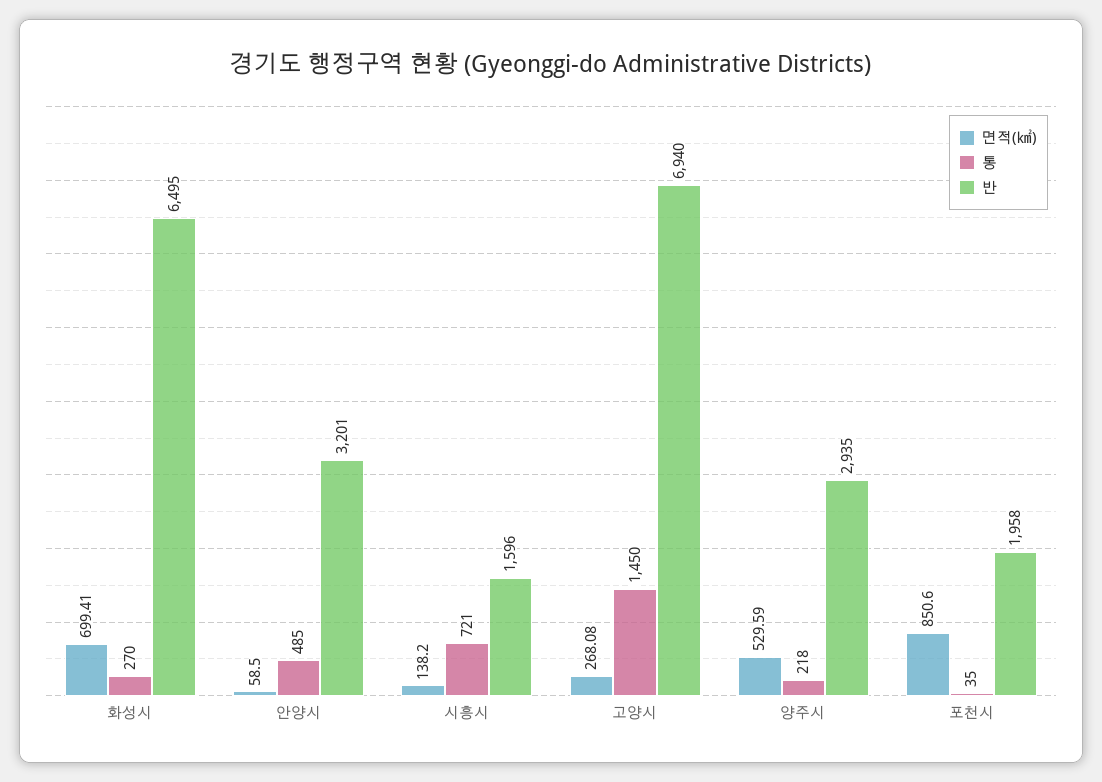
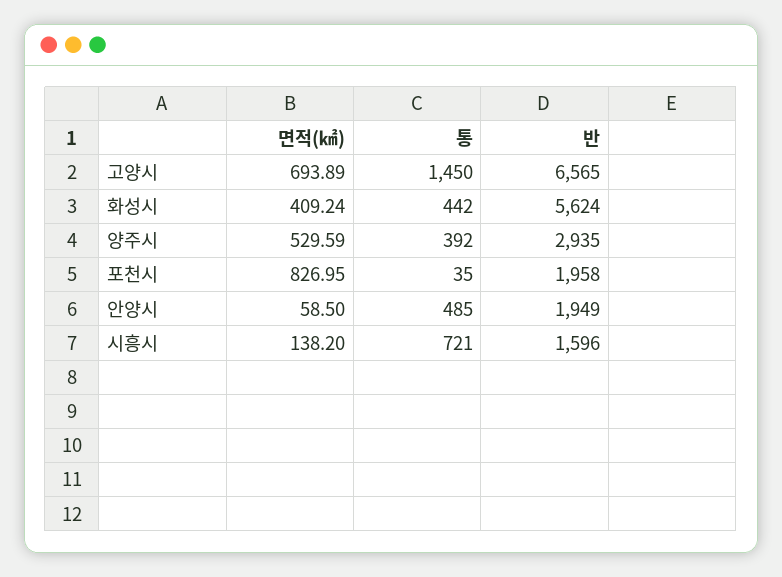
  {
    "면적(㎢)": {
-     "화성시": 699.41,
+     "화성시": 409.24,
      "안양시": 58.5,
      "시흥시": 138.2,
-     "고양시": 268.08,
+     "고양시": 693.89,
      "양주시": 529.59,
-     "포천시": 850.6
+     "포천시": 826.95
    },
    "통": {
-     "화성시": 270,
+     "화성시": 442,
      "안양시": 485,
      "시흥시": 721,
      "고양시": 1450,
-     "양주시": 218,
+     "양주시": 392,
      "포천시": 35
    },
    "반": {
-     "화성시": 6495,
+     "화성시": 5624,
-     "안양시": 3201,
+     "안양시": 1949,
      "시흥시": 1596,
-     "고양시": 6940,
+     "고양시": 6565,
      "양주시": 2935,
      "포천시": 1958
    }
  }

